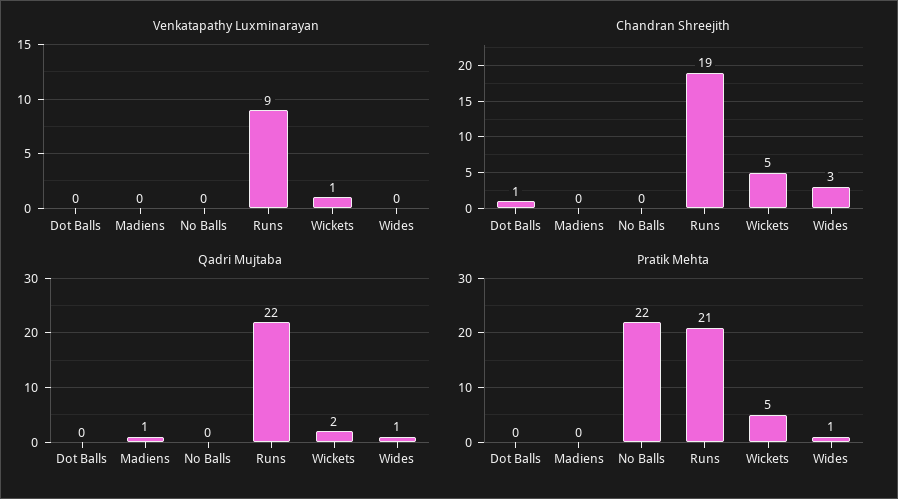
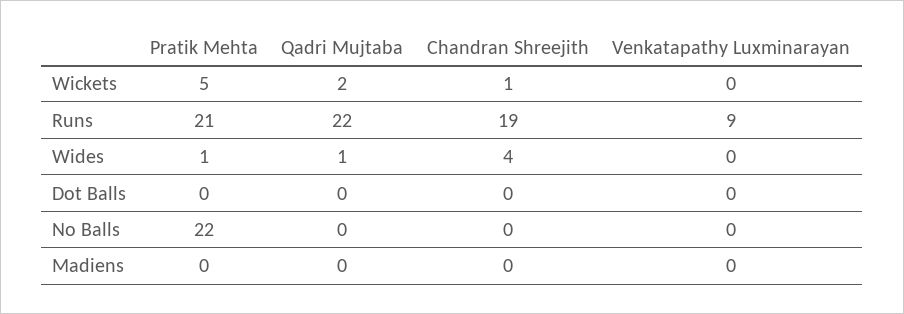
  {
    "Venkatapathy Luxminarayan": {
      "Dot Balls": 0,
      "Madiens": 0,
      "No Balls": 0,
      "Runs": 9,
-     "Wickets": 1,
+     "Wickets": 0,
      "Wides": 0
    },
    "Chandran Shreejith": {
-     "Dot Balls": 1,
+     "Dot Balls": 0,
      "Madiens": 0,
      "No Balls": 0,
      "Runs": 19,
-     "Wickets": 5,
+     "Wickets": 1,
-     "Wides": 3
+     "Wides": 4
    },
    "Qadri Mujtaba": {
      "Dot Balls": 0,
-     "Madiens": 1,
+     "Madiens": 0,
      "No Balls": 0,
      "Runs": 22,
      "Wickets": 2,
      "Wides": 1
    },
    "Pratik Mehta": {
      "Dot Balls": 0,
      "Madiens": 0,
      "No Balls": 22,
      "Runs": 21,
      "Wickets": 5,
      "Wides": 1
    }
  }

